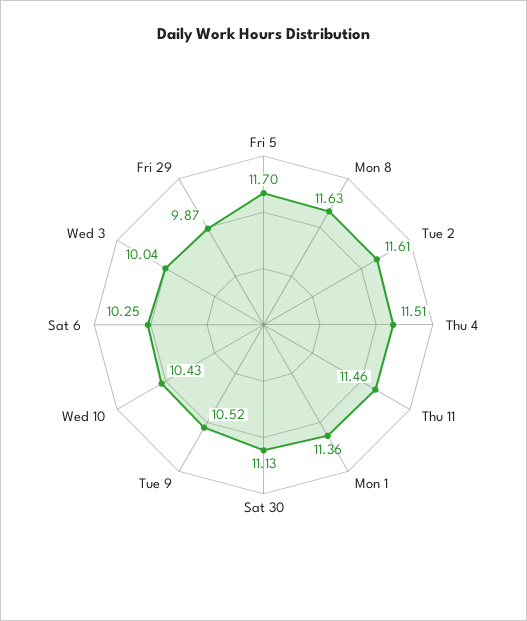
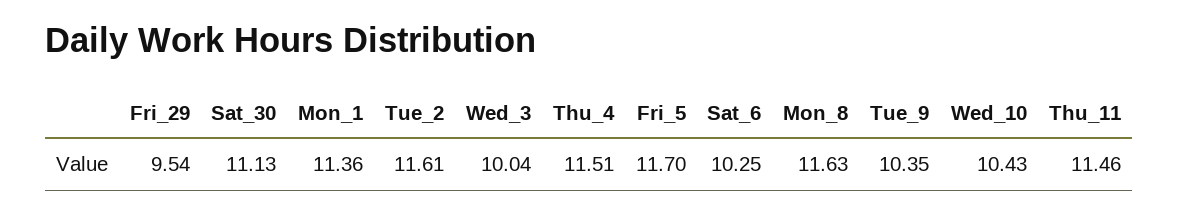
  {
    "Fri 5": 11.7,
    "Mon 8": 11.63,
    "Tue 2": 11.61,
    "Thu 4": 11.51,
    "Thu 11": 11.46,
    "Mon 1": 11.36,
    "Sat 30": 11.13,
-   "Tue 9": 10.52,
+   "Tue 9": 10.35,
    "Wed 10": 10.43,
    "Sat 6": 10.25,
    "Wed 3": 10.04,
-   "Fri 29": 9.87
+   "Fri 29": 9.54
  }

